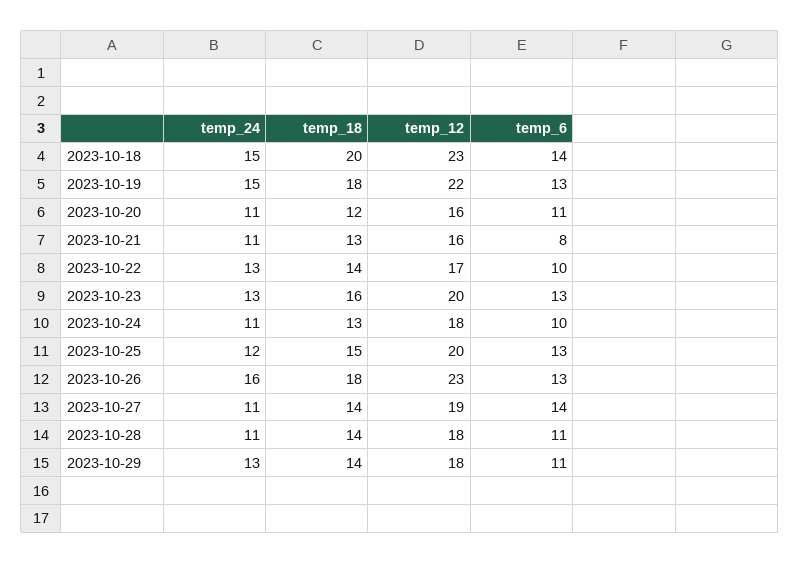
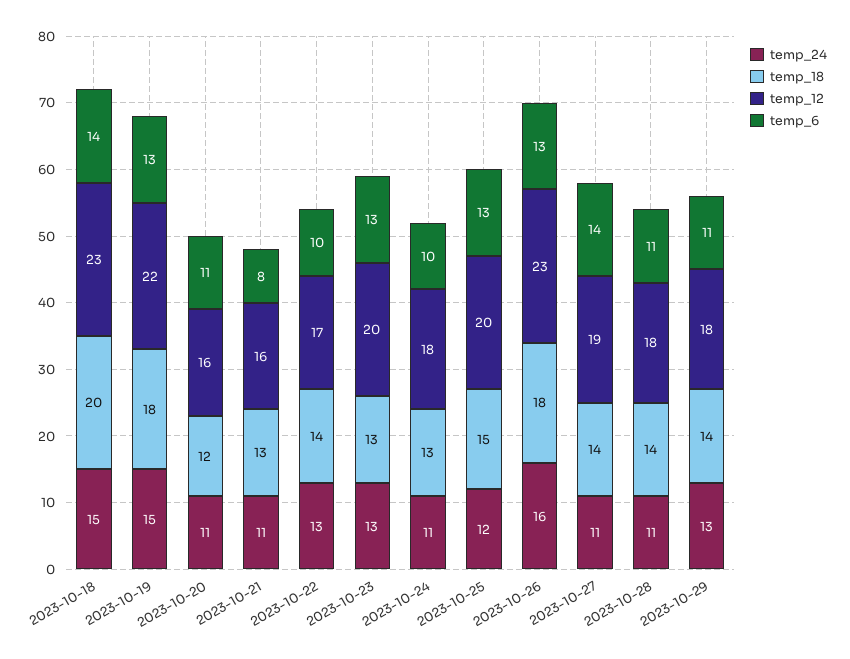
  {
    "temp_24": {
      "2023-10-18": 15,
      "2023-10-19": 15,
      "2023-10-20": 11,
      "2023-10-21": 11,
      "2023-10-22": 13,
      "2023-10-23": 13,
      "2023-10-24": 11,
      "2023-10-25": 12,
      "2023-10-26": 16,
      "2023-10-27": 11,
      "2023-10-28": 11,
      "2023-10-29": 13
    },
    "temp_18": {
      "2023-10-18": 20,
      "2023-10-19": 18,
      "2023-10-20": 12,
      "2023-10-21": 13,
      "2023-10-22": 14,
-     "2023-10-23": 16,
+     "2023-10-23": 13,
      "2023-10-24": 13,
      "2023-10-25": 15,
      "2023-10-26": 18,
      "2023-10-27": 14,
      "2023-10-28": 14,
      "2023-10-29": 14
    },
    "temp_12": {
      "2023-10-18": 23,
      "2023-10-19": 22,
      "2023-10-20": 16,
      "2023-10-21": 16,
      "2023-10-22": 17,
      "2023-10-23": 20,
      "2023-10-24": 18,
      "2023-10-25": 20,
      "2023-10-26": 23,
      "2023-10-27": 19,
      "2023-10-28": 18,
      "2023-10-29": 18
    },
    "temp_6": {
      "2023-10-18": 14,
      "2023-10-19": 13,
      "2023-10-20": 11,
      "2023-10-21": 8,
      "2023-10-22": 10,
      "2023-10-23": 13,
      "2023-10-24": 10,
      "2023-10-25": 13,
      "2023-10-26": 13,
      "2023-10-27": 14,
      "2023-10-28": 11,
      "2023-10-29": 11
    }
  }

